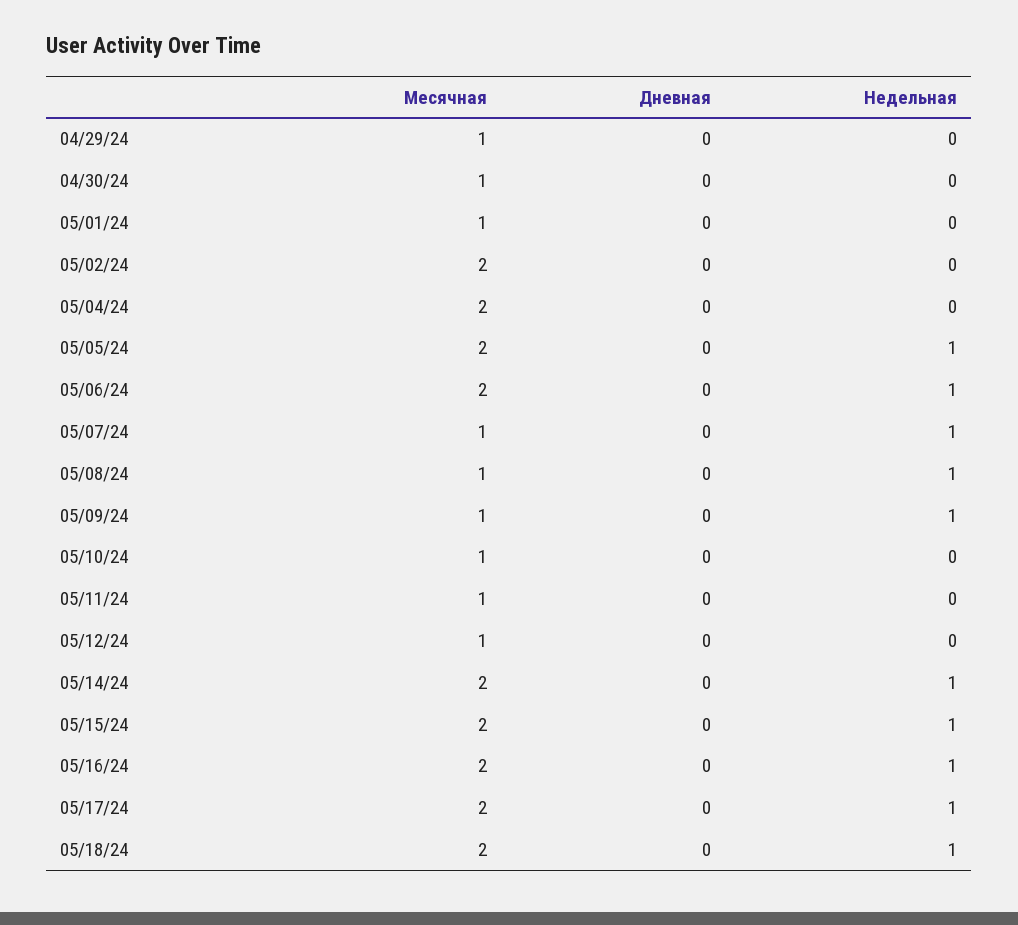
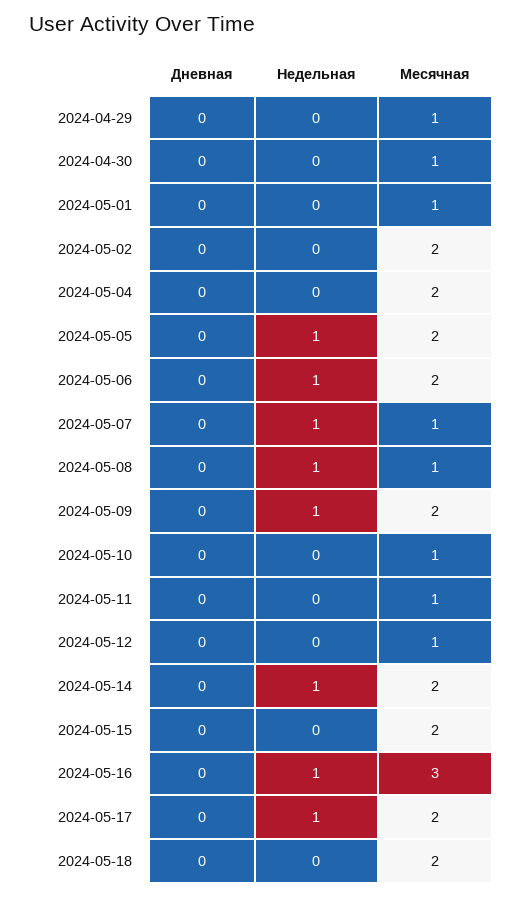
  {
    "Месячная": {
      "04/29/24": 1,
      "04/30/24": 1,
      "05/01/24": 1,
      "05/02/24": 2,
      "05/04/24": 2,
      "05/05/24": 2,
      "05/06/24": 2,
      "05/07/24": 1,
      "05/08/24": 1,
-     "05/09/24": 1,
+     "05/09/24": 2,
      "05/10/24": 1,
      "05/11/24": 1,
      "05/12/24": 1,
      "05/14/24": 2,
      "05/15/24": 2,
-     "05/16/24": 2,
+     "05/16/24": 3,
      "05/17/24": 2,
      "05/18/24": 2
    },
    "Дневная": {
      "04/29/24": 0,
      "04/30/24": 0,
      "05/01/24": 0,
      "05/02/24": 0,
      "05/04/24": 0,
      "05/05/24": 0,
      "05/06/24": 0,
      "05/07/24": 0,
      "05/08/24": 0,
      "05/09/24": 0,
      "05/10/24": 0,
      "05/11/24": 0,
      "05/12/24": 0,
      "05/14/24": 0,
      "05/15/24": 0,
      "05/16/24": 0,
      "05/17/24": 0,
      "05/18/24": 0
    },
    "Недельная": {
      "04/29/24": 0,
      "04/30/24": 0,
      "05/01/24": 0,
      "05/02/24": 0,
      "05/04/24": 0,
      "05/05/24": 1,
      "05/06/24": 1,
      "05/07/24": 1,
      "05/08/24": 1,
      "05/09/24": 1,
      "05/10/24": 0,
      "05/11/24": 0,
      "05/12/24": 0,
      "05/14/24": 1,
-     "05/15/24": 1,
+     "05/15/24": 0,
      "05/16/24": 1,
      "05/17/24": 1,
-     "05/18/24": 1
+     "05/18/24": 0
    }
  }

